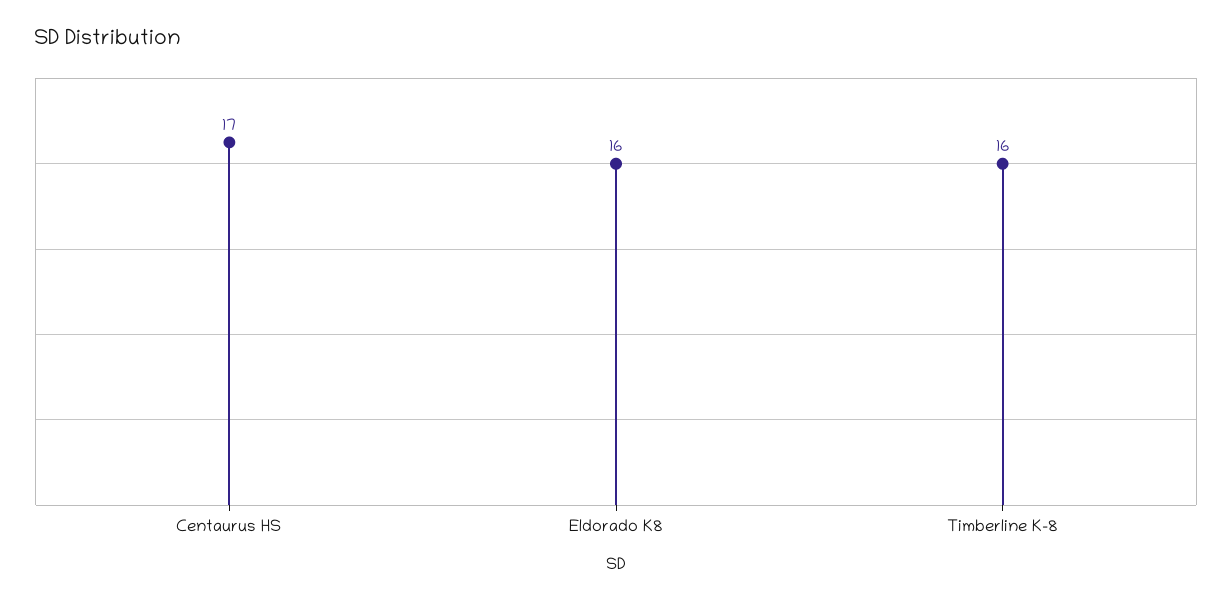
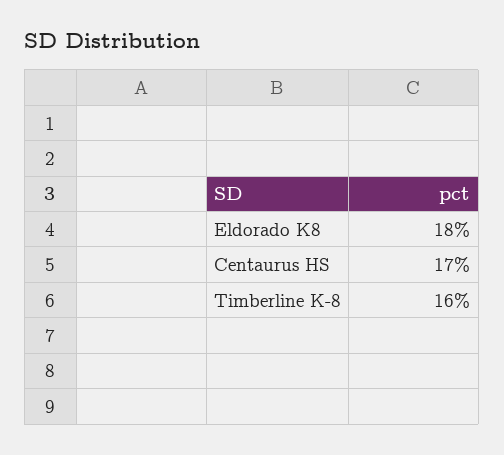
  {
    "Centaurus HS": 17,
-   "Eldorado K8": 16,
+   "Eldorado K8": 18,
    "Timberline K-8": 16
  }

